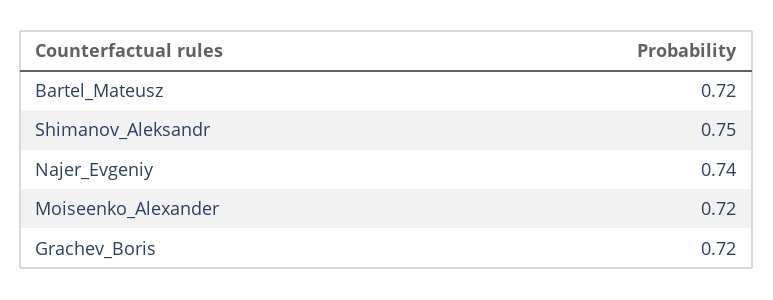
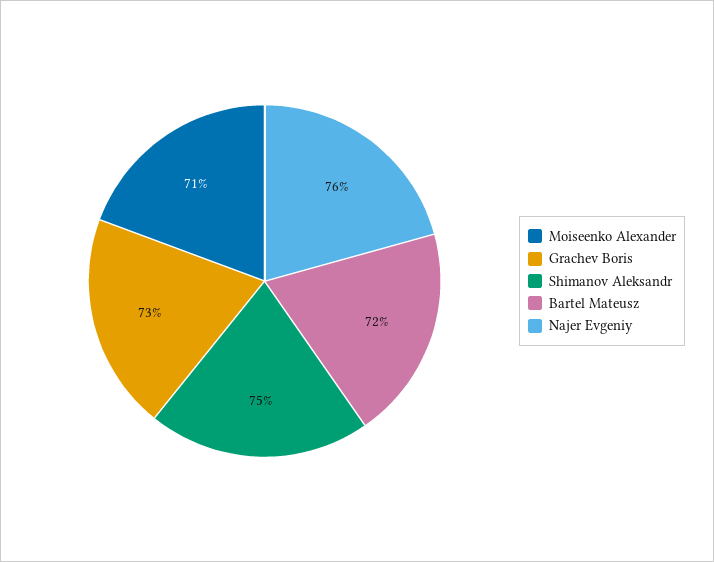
  {
    "Bartel_Mateusz": 0.72,
    "Shimanov_Aleksandr": 0.75,
-   "Najer_Evgeniy": 0.74,
+   "Najer_Evgeniy": 0.76,
-   "Moiseenko_Alexander": 0.72,
+   "Moiseenko_Alexander": 0.71,
-   "Grachev_Boris": 0.72
+   "Grachev_Boris": 0.73
  }

